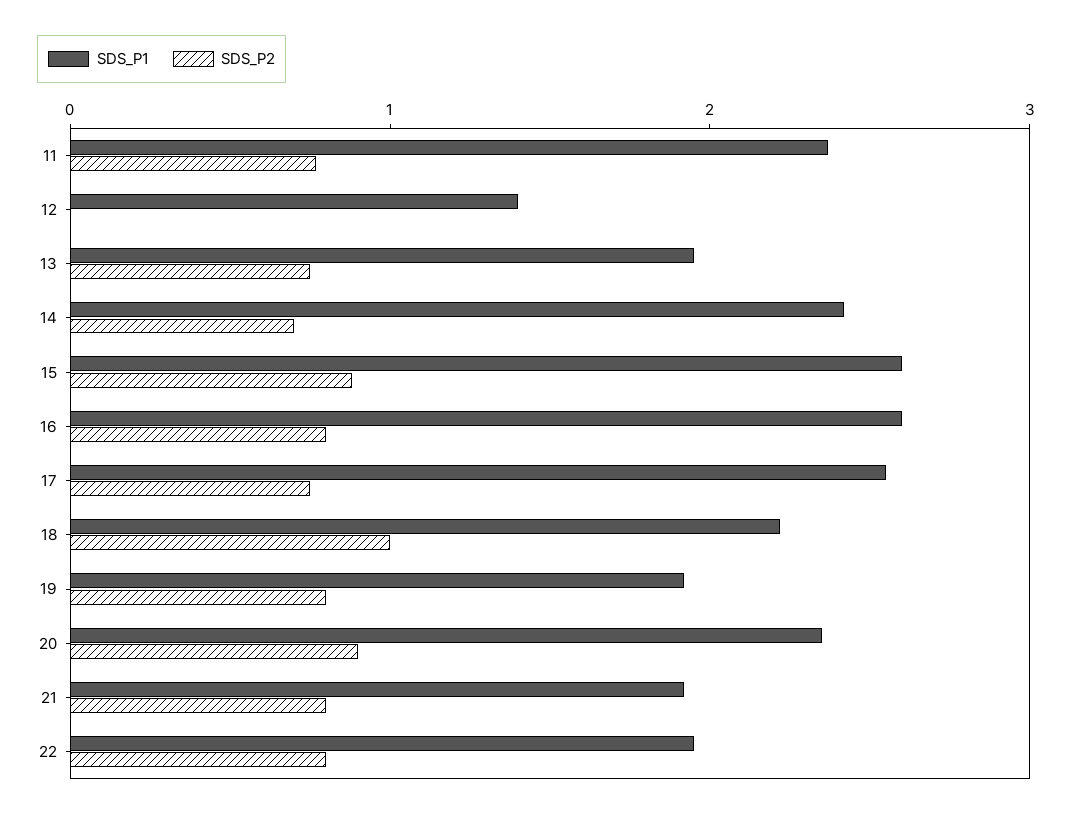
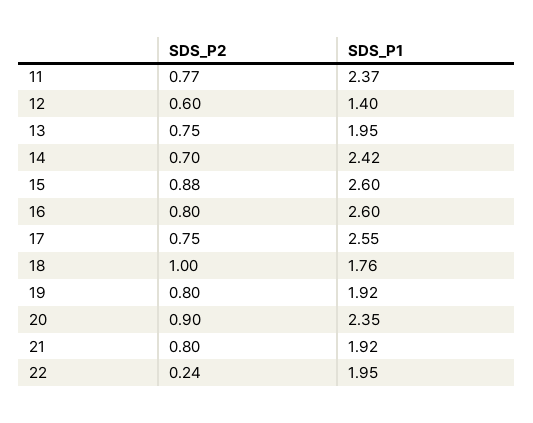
  {
    "SDS_P1": {
      "11": 2.37,
      "12": 1.4,
      "13": 1.95,
      "14": 2.42,
      "15": 2.6,
      "16": 2.6,
      "17": 2.55,
-     "18": 2.2,
+     "18": 1.76,
      "19": 1.92,
      "20": 2.35,
      "21": 1.92,
      "22": 1.95
    },
    "SDS_P2": {
      "11": 0.77,
-     "12": 0,
+     "12": 0.6,
      "13": 0.75,
      "14": 0.7,
      "15": 0.88,
      "16": 0.8,
      "17": 0.75,
      "18": 1,
      "19": 0.8,
      "20": 0.9,
      "21": 0.8,
-     "22": 0.8
+     "22": 0.24
    }
  }

